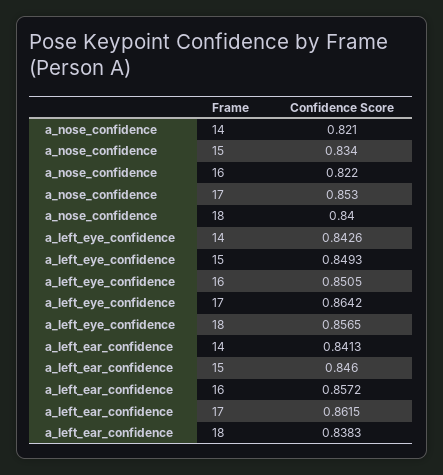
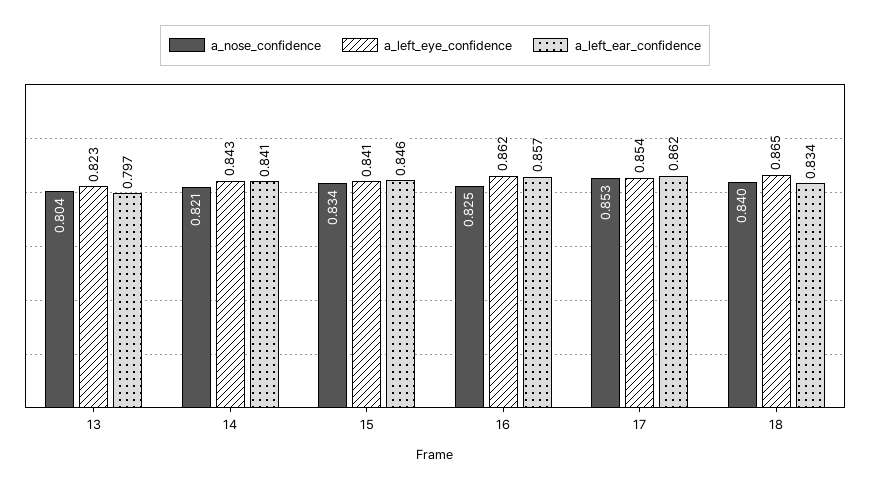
  {
    "a_nose_confidence": {
      "14": 0.821,
      "15": 0.834,
-     "16": 0.822,
+     "16": 0.825,
      "17": 0.853,
-     "18": 0.84
+     "18": 0.84,
+     "13": 0.804
    },
    "a_left_eye_confidence": {
      "14": 0.8426,
-     "15": 0.8493,
+     "15": 0.841,
-     "16": 0.8505,
+     "16": 0.862,
-     "17": 0.8642,
+     "17": 0.854,
-     "18": 0.8565
+     "18": 0.865,
+     "13": 0.823
    },
    "a_left_ear_confidence": {
      "14": 0.8413,
      "15": 0.846,
      "16": 0.8572,
      "17": 0.8615,
-     "18": 0.8383
+     "18": 0.834,
+     "13": 0.797
    }
  }

